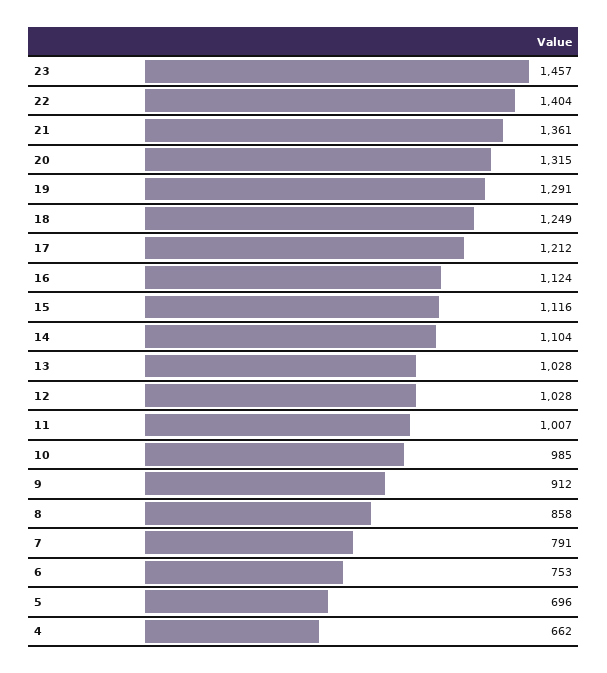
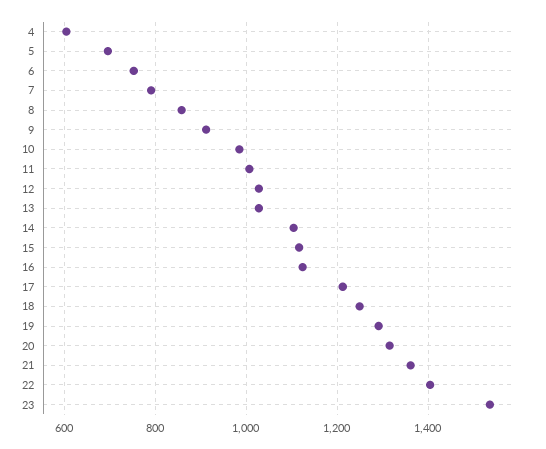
  {
-   "23": 1457,
+   "23": 1540,
    "22": 1404,
    "21": 1361,
    "20": 1315,
    "19": 1291,
    "18": 1249,
    "17": 1212,
    "16": 1124,
    "15": 1116,
    "14": 1104,
    "13": 1028,
    "12": 1028,
    "11": 1007,
    "10": 985,
    "9": 912,
    "8": 858,
    "7": 791,
    "6": 753,
    "5": 696,
-   "4": 662
+   "4": 600
  }

